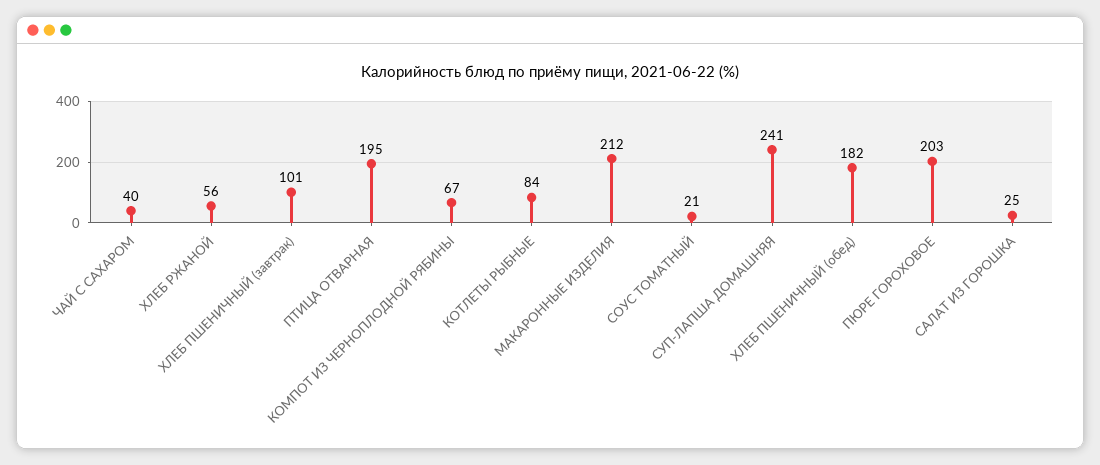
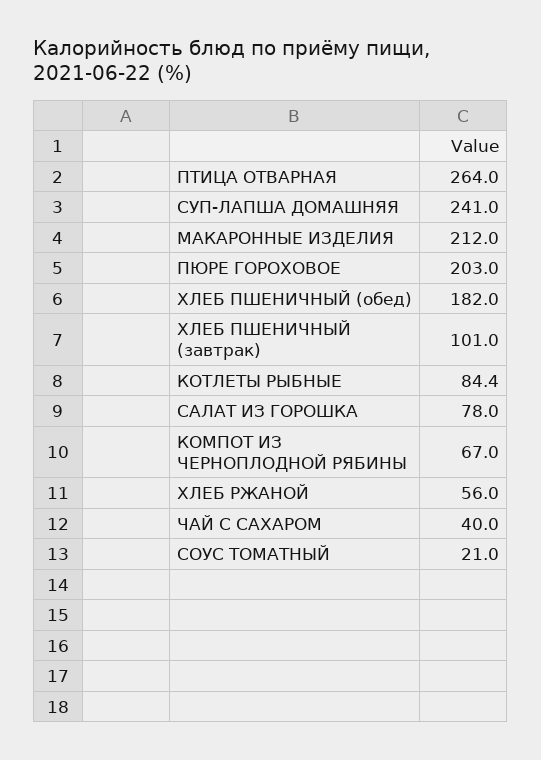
  {
    "ЧАЙ С САХАРОМ": 40,
    "ХЛЕБ РЖАНОЙ": 56,
    "ХЛЕБ ПШЕНИЧНЫЙ (завтрак)": 101,
-   "ПТИЦА ОТВАРНАЯ": 195,
+   "ПТИЦА ОТВАРНАЯ": 264,
    "КОМПОТ ИЗ ЧЕРНОПЛОДНОЙ РЯБИНЫ": 67,
    "КОТЛЕТЫ РЫБНЫЕ": 84.4,
    "МАКАРОННЫЕ ИЗДЕЛИЯ": 212,
    "СОУС ТОМАТНЫЙ": 21,
    "СУП-ЛАПША ДОМАШНЯЯ": 241,
    "ХЛЕБ ПШЕНИЧНЫЙ (обед)": 182,
    "ПЮРЕ ГОРОХОВОЕ": 203,
-   "САЛАТ ИЗ ГОРОШКА": 25
+   "САЛАТ ИЗ ГОРОШКА": 78
  }

